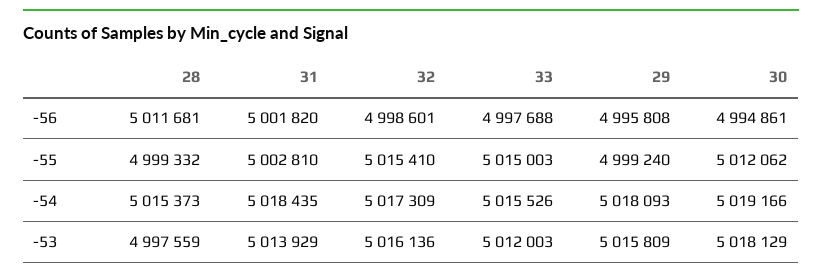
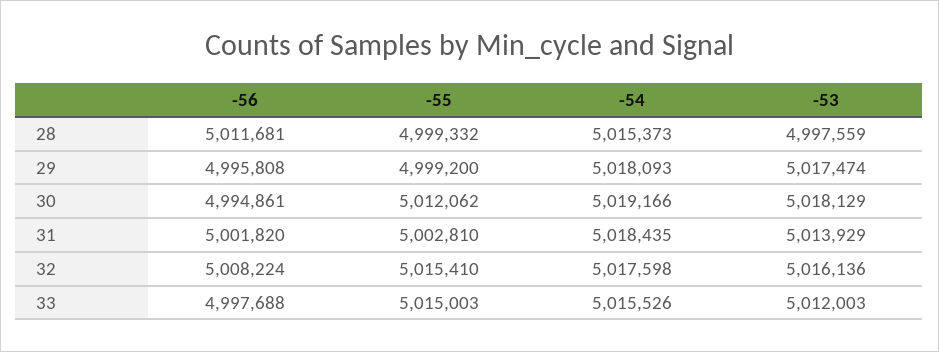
  {
    "28": {
      "-56": 5011681,
      "-55": 4999332,
      "-54": 5015373,
      "-53": 4997559
    },
    "31": {
      "-56": 5001820,
      "-55": 5002810,
      "-54": 5018435,
      "-53": 5013929
    },
    "32": {
-     "-56": 4998601,
+     "-56": 5008224,
      "-55": 5015410,
-     "-54": 5017309,
+     "-54": 5017598,
      "-53": 5016136
    },
    "33": {
      "-56": 4997688,
      "-55": 5015003,
      "-54": 5015526,
      "-53": 5012003
    },
    "29": {
      "-56": 4995808,
-     "-55": 4999240,
+     "-55": 4999200,
      "-54": 5018093,
-     "-53": 5015809
+     "-53": 5017474
    },
    "30": {
      "-56": 4994861,
      "-55": 5012062,
      "-54": 5019166,
      "-53": 5018129
    }
  }

